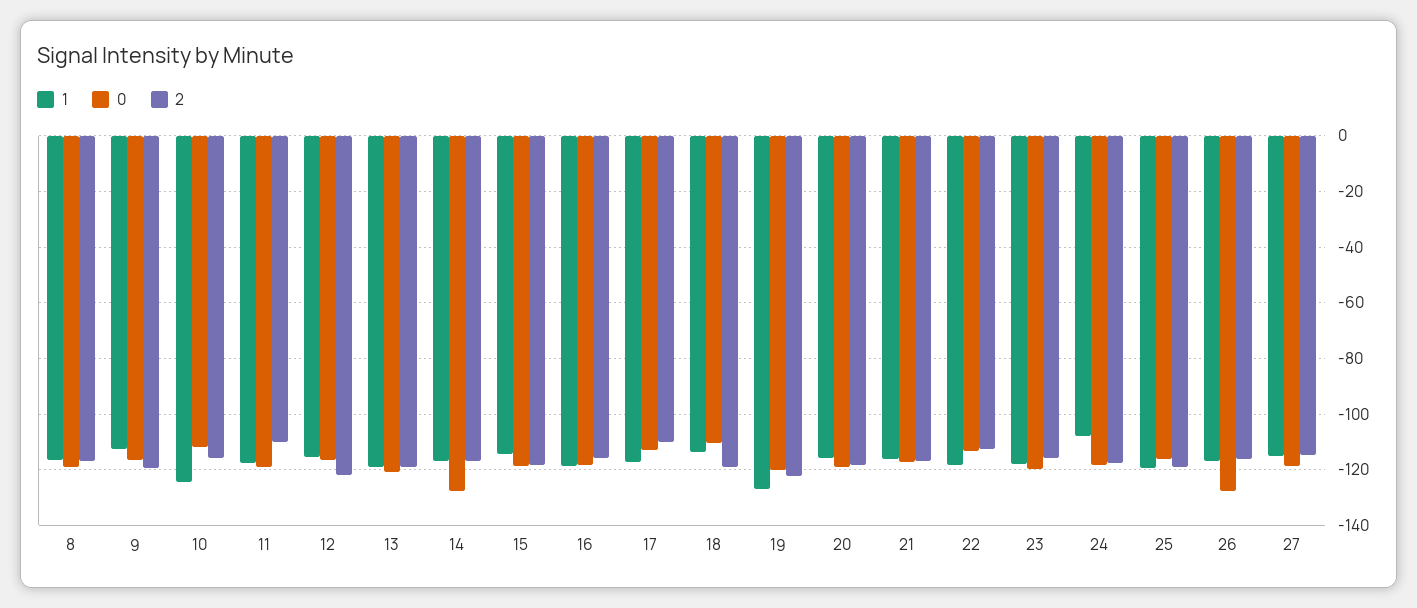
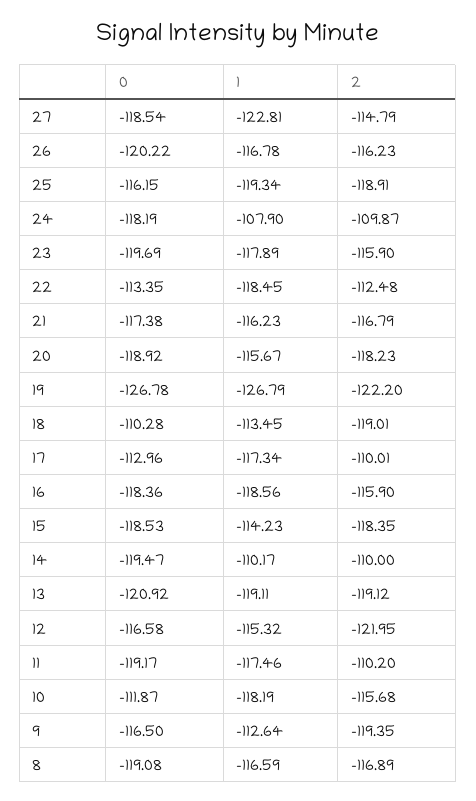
  {
    "1": {
      "8": -116.59,
      "9": -112.64,
-     "10": -125,
+     "10": -118.19,
      "11": -117.46,
      "12": -115.32,
      "13": -119.11,
-     "14": -117.5,
+     "14": -110.17,
      "15": -114.23,
      "16": -118.56,
      "17": -117.34,
      "18": -113.45,
      "19": -126.79,
      "20": -115.67,
      "21": -116.23,
      "22": -118.45,
      "23": -117.89,
      "24": -107.9,
      "25": -119.34,
      "26": -116.78,
-     "27": -115
+     "27": -122.81
    },
    "0": {
      "8": -119.08,
      "9": -116.5,
      "10": -111.87,
      "11": -119.17,
      "12": -116.58,
      "13": -120.92,
-     "14": -127.5,
+     "14": -119.47,
      "15": -118.53,
      "16": -118.36,
      "17": -112.96,
      "18": -110.28,
-     "19": -120,
+     "19": -126.78,
      "20": -118.92,
      "21": -117.38,
      "22": -113.35,
      "23": -119.69,
      "24": -118.19,
      "25": -116.15,
-     "26": -127.5,
+     "26": -120.22,
      "27": -118.54
    },
    "2": {
      "8": -116.89,
      "9": -119.35,
      "10": -115.68,
      "11": -110.2,
      "12": -121.95,
      "13": -119.12,
-     "14": -117.5,
+     "14": -110,
      "15": -118.35,
      "16": -115.9,
      "17": -110.01,
      "18": -119.01,
      "19": -122.2,
      "20": -118.23,
      "21": -116.79,
      "22": -112.48,
      "23": -115.9,
-     "24": -117.5,
+     "24": -109.87,
      "25": -118.91,
      "26": -116.23,
      "27": -114.79
    }
  }

